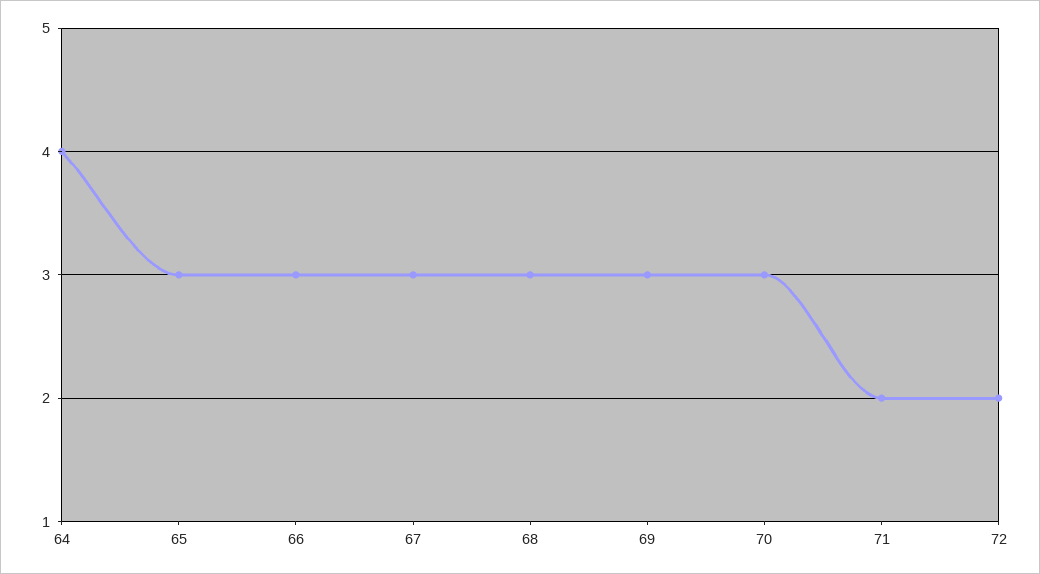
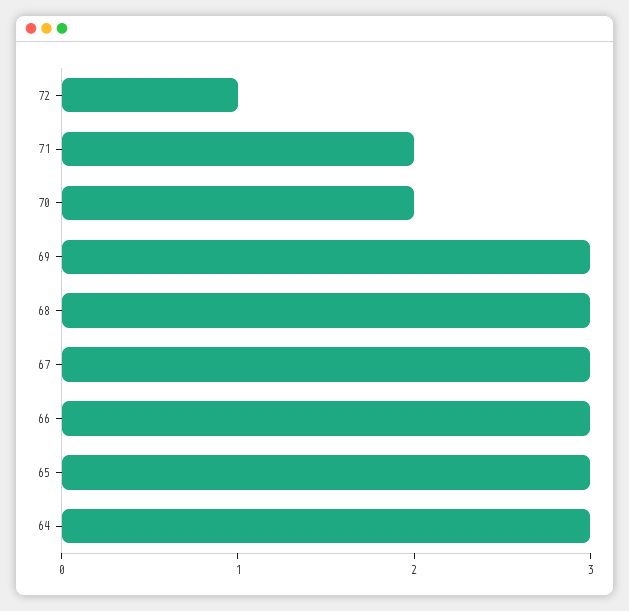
  {
-   "64": 4,
+   "64": 3,
    "65": 3,
    "66": 3,
    "67": 3,
    "68": 3,
    "69": 3,
-   "70": 3,
+   "70": 2,
    "71": 2,
-   "72": 2
+   "72": 1
  }

